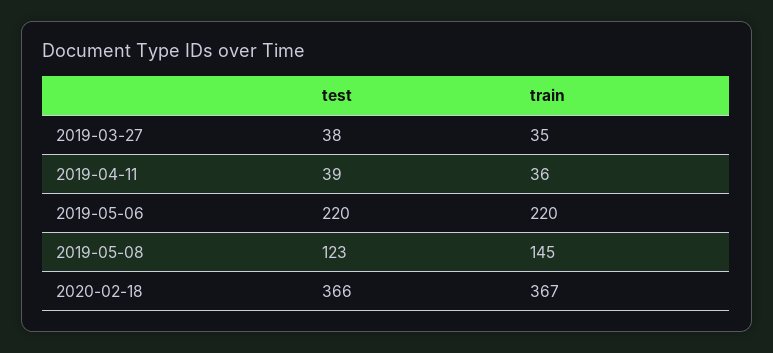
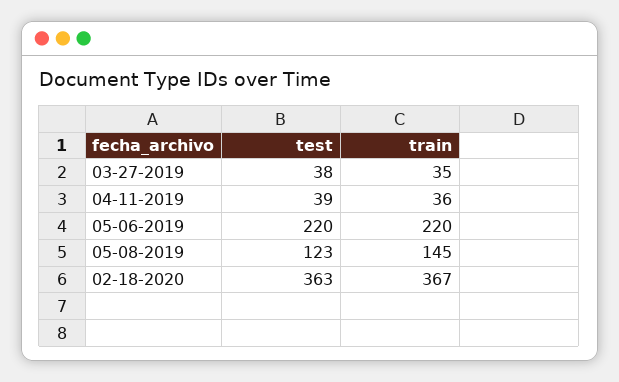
  {
    "test": {
      "2019-03-27": 38,
      "2019-04-11": 39,
      "2019-05-06": 220,
      "2019-05-08": 123,
-     "2020-02-18": 366
+     "2020-02-18": 363
    },
    "train": {
      "2019-03-27": 35,
      "2019-04-11": 36,
      "2019-05-06": 220,
      "2019-05-08": 145,
      "2020-02-18": 367
    }
  }

